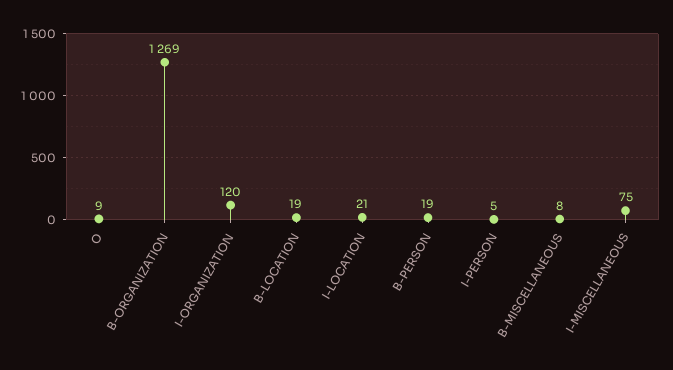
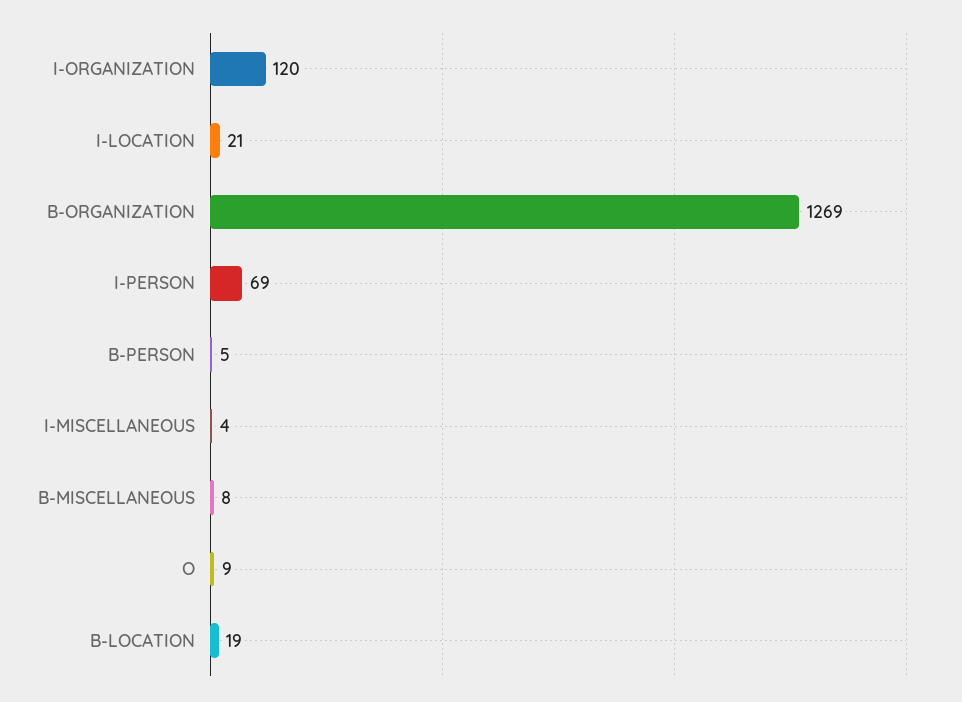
  {
    "O": 9,
    "B-ORGANIZATION": 1269,
    "I-ORGANIZATION": 120,
    "B-LOCATION": 19,
    "I-LOCATION": 21,
-   "B-PERSON": 19,
+   "B-PERSON": 5,
-   "I-PERSON": 5,
+   "I-PERSON": 69,
    "B-MISCELLANEOUS": 8,
-   "I-MISCELLANEOUS": 75
+   "I-MISCELLANEOUS": 4
  }

